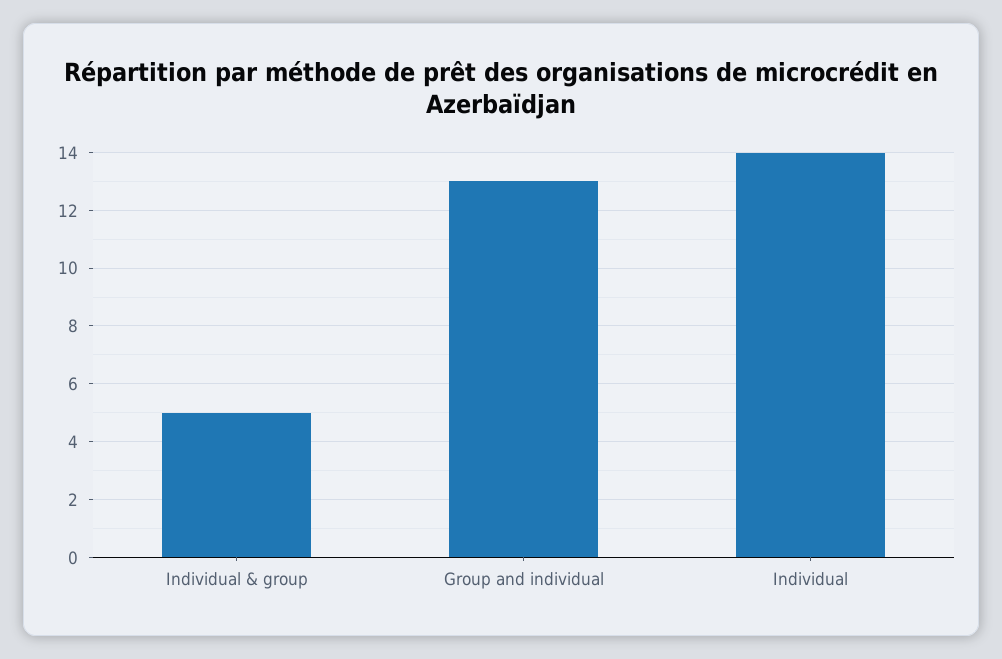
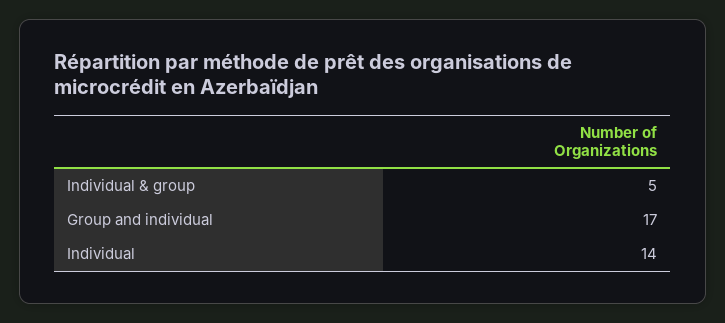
  {
    "Individual & group": 5,
-   "Group and individual": 13,
+   "Group and individual": 17,
    "Individual": 14
  }

